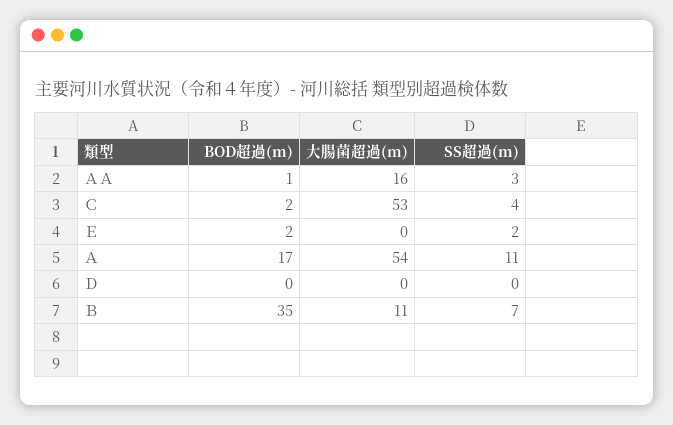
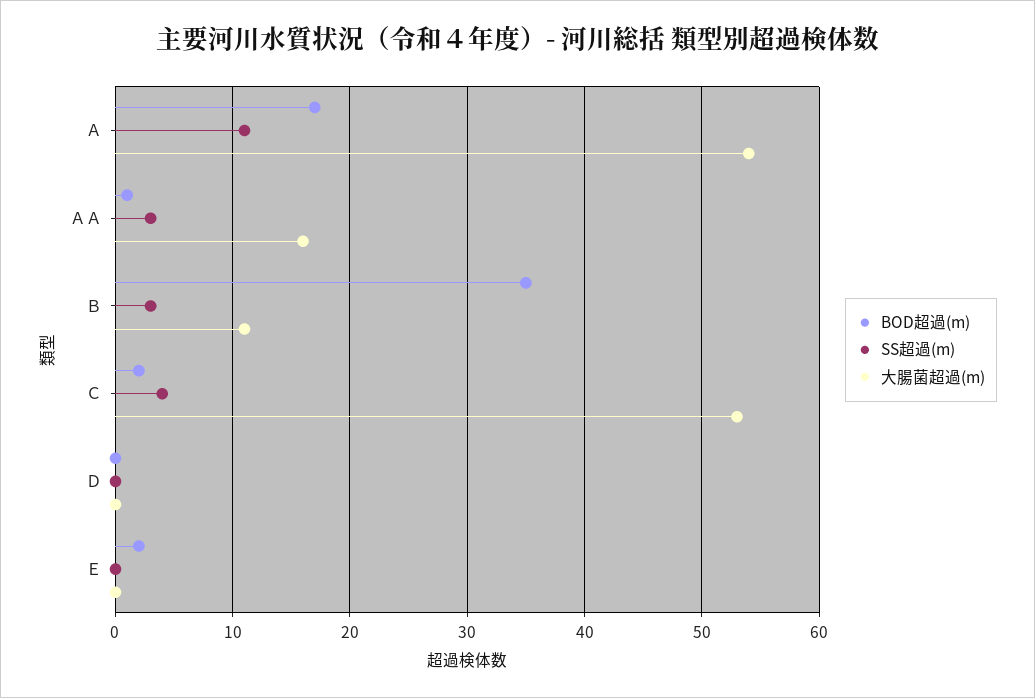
  {
    "BOD超過(m)": {
      "ＡＡ": 1,
      "Ｃ": 2,
      "Ｅ": 2,
      "Ａ": 17,
      "Ｄ": 0,
      "Ｂ": 35
    },
    "大腸菌超過(m)": {
      "ＡＡ": 16,
      "Ｃ": 53,
      "Ｅ": 0,
      "Ａ": 54,
      "Ｄ": 0,
      "Ｂ": 11
    },
    "SS超過(m)": {
      "ＡＡ": 3,
      "Ｃ": 4,
-     "Ｅ": 2,
+     "Ｅ": 0,
      "Ａ": 11,
      "Ｄ": 0,
-     "Ｂ": 7
+     "Ｂ": 3
    }
  }

